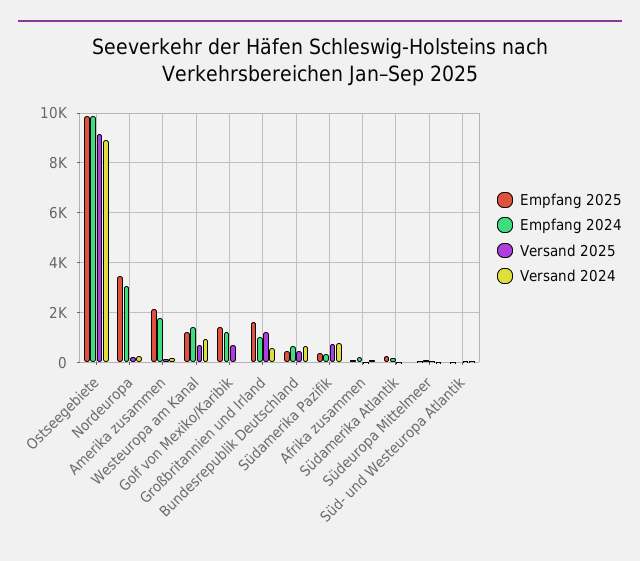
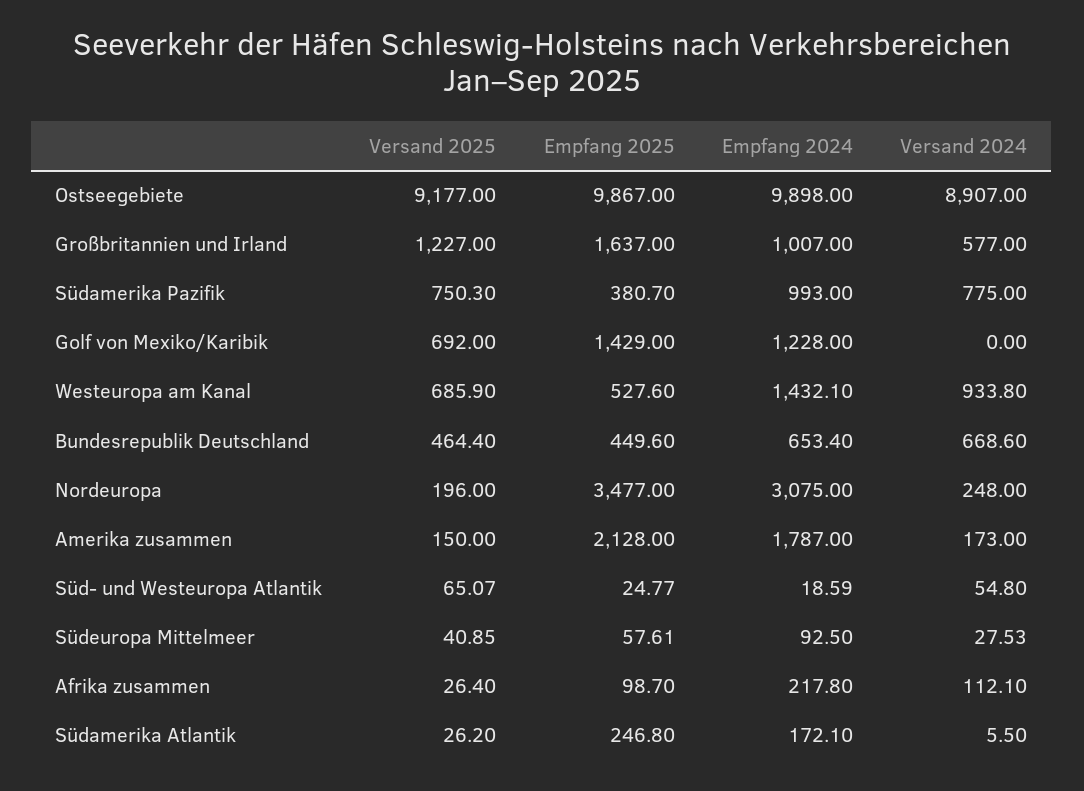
  {
    "Empfang 2025": {
      "Ostseegebiete": 9867,
      "Nordeuropa": 3477,
      "Amerika zusammen": 2128,
-     "Westeuropa am Kanal": 1250,
+     "Westeuropa am Kanal": 527.6,
      "Golf von Mexiko/Karibik": 1429,
      "Großbritannien und Irland": 1637,
      "Bundesrepublik Deutschland": 449.6,
      "Südamerika Pazifik": 380.7,
      "Afrika zusammen": 98.7,
      "Südamerika Atlantik": 246.8,
      "Südeuropa Mittelmeer": 57.61,
      "Süd- und Westeuropa Atlantik": 24.77
    },
    "Empfang 2024": {
      "Ostseegebiete": 9898,
      "Nordeuropa": 3075,
      "Amerika zusammen": 1787,
      "Westeuropa am Kanal": 1432.1,
      "Golf von Mexiko/Karibik": 1228,
      "Großbritannien und Irland": 1007,
      "Bundesrepublik Deutschland": 653.4,
-     "Südamerika Pazifik": 250,
+     "Südamerika Pazifik": 993,
      "Afrika zusammen": 217.8,
      "Südamerika Atlantik": 172.1,
      "Südeuropa Mittelmeer": 92.5,
      "Süd- und Westeuropa Atlantik": 18.59
    },
    "Versand 2025": {
      "Ostseegebiete": 9177,
      "Nordeuropa": 196,
      "Amerika zusammen": 150,
      "Westeuropa am Kanal": 685.9,
      "Golf von Mexiko/Karibik": 692,
      "Großbritannien und Irland": 1227,
      "Bundesrepublik Deutschland": 464.4,
      "Südamerika Pazifik": 750.3,
      "Afrika zusammen": 26.4,
      "Südamerika Atlantik": 26.2,
      "Südeuropa Mittelmeer": 40.85,
      "Süd- und Westeuropa Atlantik": 65.07
    },
    "Versand 2024": {
      "Ostseegebiete": 8907,
      "Nordeuropa": 248,
      "Amerika zusammen": 173,
      "Westeuropa am Kanal": 933.8,
      "Golf von Mexiko/Karibik": 0,
      "Großbritannien und Irland": 577,
      "Bundesrepublik Deutschland": 668.6,
      "Südamerika Pazifik": 775,
      "Afrika zusammen": 112.1,
      "Südamerika Atlantik": 5.5,
      "Südeuropa Mittelmeer": 27.53,
      "Süd- und Westeuropa Atlantik": 54.8
    }
  }

